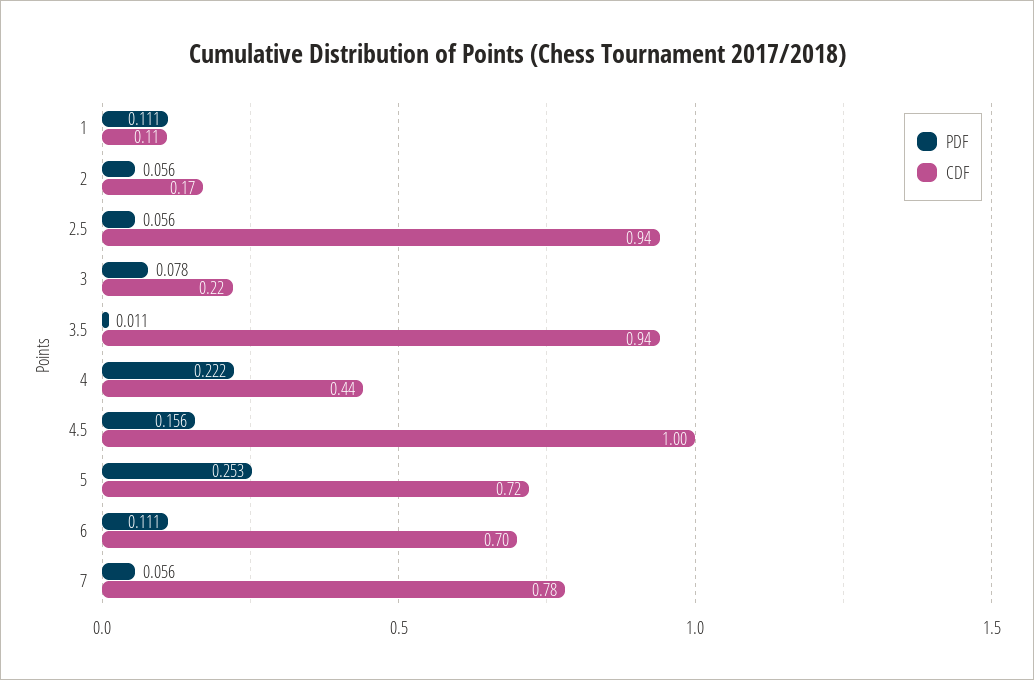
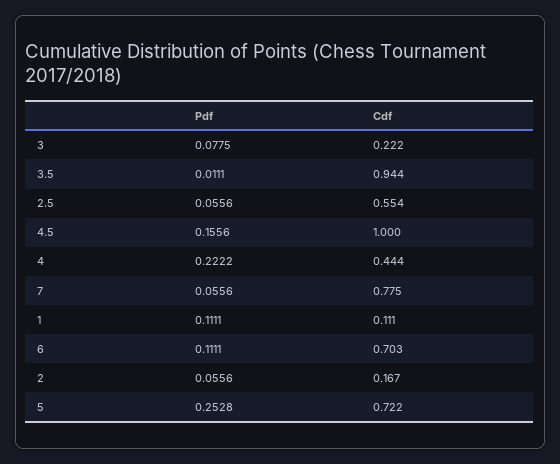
  {
    "PDF": {
      "1": 0.1111,
      "2": 0.0556,
      "2.5": 0.0556,
      "3": 0.0775,
      "3.5": 0.0111,
      "4": 0.2222,
      "4.5": 0.1556,
      "5": 0.2528,
      "6": 0.1111,
      "7": 0.0556
    },
    "CDF": {
      "1": 0.111,
      "2": 0.167,
-     "2.5": 0.94,
+     "2.5": 0.554,
      "3": 0.222,
      "3.5": 0.944,
      "4": 0.444,
      "4.5": 1,
      "5": 0.722,
      "6": 0.703,
      "7": 0.775
    }
  }

